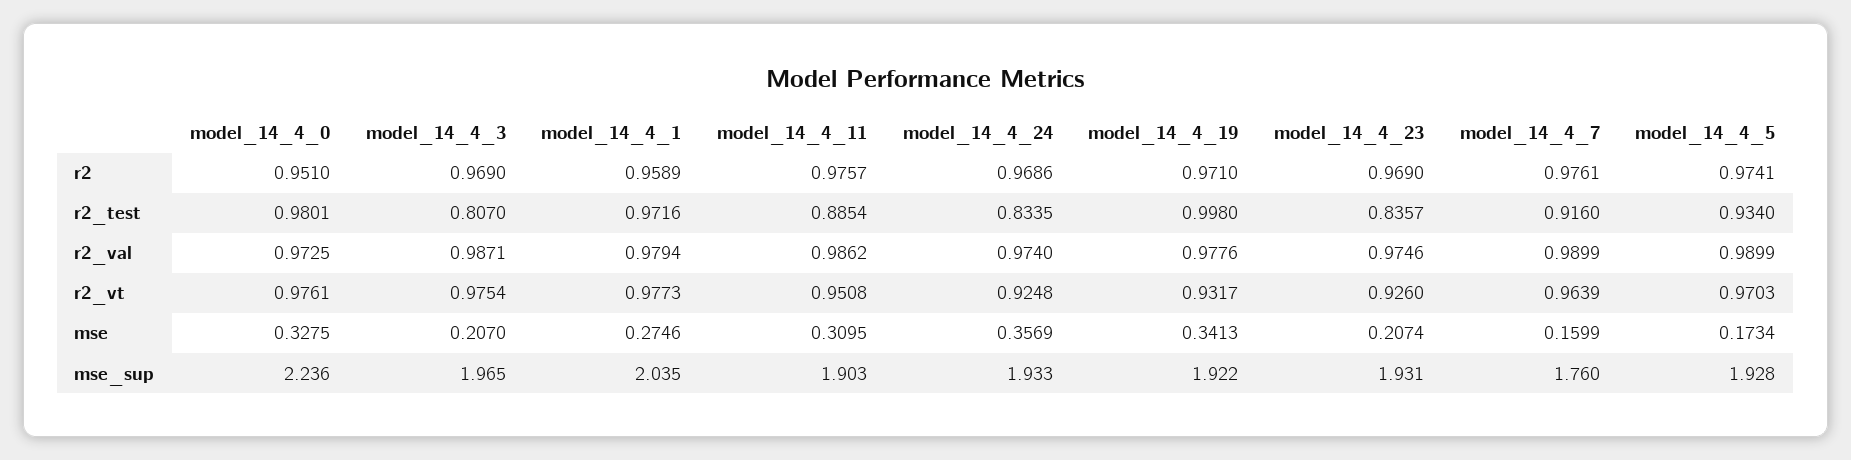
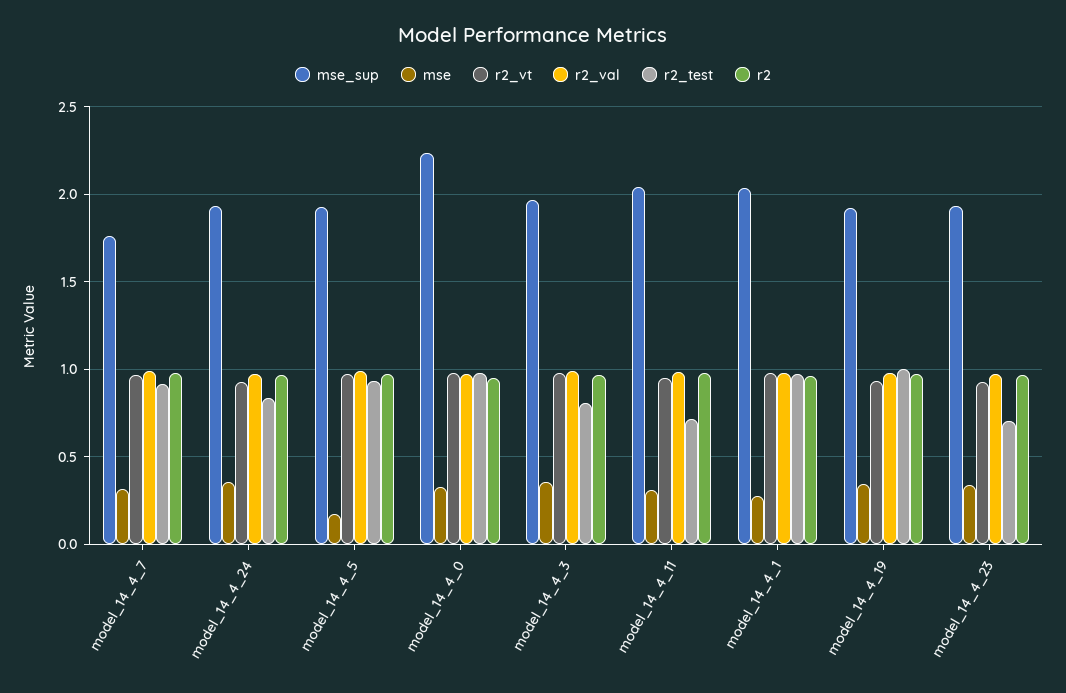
  {
    "r2": {
      "model_14_4_0": 0.951,
      "model_14_4_3": 0.969,
      "model_14_4_1": 0.9589,
      "model_14_4_11": 0.9757,
      "model_14_4_24": 0.9686,
      "model_14_4_19": 0.971,
      "model_14_4_23": 0.969,
      "model_14_4_7": 0.9761,
      "model_14_4_5": 0.9741
    },
    "r2_test": {
      "model_14_4_0": 0.9801,
      "model_14_4_3": 0.807,
      "model_14_4_1": 0.9716,
-     "model_14_4_11": 0.8854,
+     "model_14_4_11": 0.7,
      "model_14_4_24": 0.8335,
      "model_14_4_19": 0.998,
-     "model_14_4_23": 0.8357,
+     "model_14_4_23": 0.7,
      "model_14_4_7": 0.916,
      "model_14_4_5": 0.934
    },
    "r2_val": {
      "model_14_4_0": 0.9725,
      "model_14_4_3": 0.9871,
      "model_14_4_1": 0.9794,
      "model_14_4_11": 0.9862,
      "model_14_4_24": 0.974,
      "model_14_4_19": 0.9776,
      "model_14_4_23": 0.9746,
      "model_14_4_7": 0.9899,
      "model_14_4_5": 0.9899
    },
    "r2_vt": {
      "model_14_4_0": 0.9761,
      "model_14_4_3": 0.9754,
      "model_14_4_1": 0.9773,
      "model_14_4_11": 0.9508,
      "model_14_4_24": 0.9248,
      "model_14_4_19": 0.9317,
      "model_14_4_23": 0.926,
      "model_14_4_7": 0.9639,
      "model_14_4_5": 0.9703
    },
    "mse": {
      "model_14_4_0": 0.3275,
-     "model_14_4_3": 0.207,
+     "model_14_4_3": 0.35,
      "model_14_4_1": 0.2746,
      "model_14_4_11": 0.3095,
      "model_14_4_24": 0.3569,
      "model_14_4_19": 0.3413,
-     "model_14_4_23": 0.2074,
+     "model_14_4_23": 0.35,
-     "model_14_4_7": 0.1599,
+     "model_14_4_7": 0.3,
      "model_14_4_5": 0.1734
    },
    "mse_sup": {
      "model_14_4_0": 2.236,
      "model_14_4_3": 1.965,
      "model_14_4_1": 2.035,
-     "model_14_4_11": 1.903,
+     "model_14_4_11": 2.05,
      "model_14_4_24": 1.933,
      "model_14_4_19": 1.922,
      "model_14_4_23": 1.931,
      "model_14_4_7": 1.76,
      "model_14_4_5": 1.928
    }
  }

